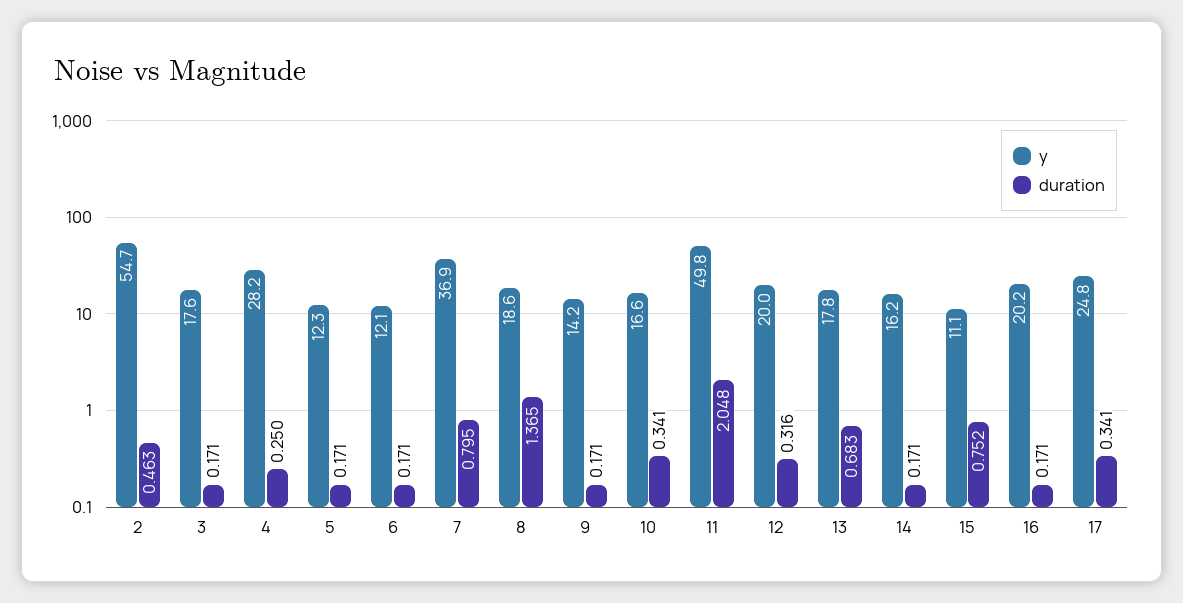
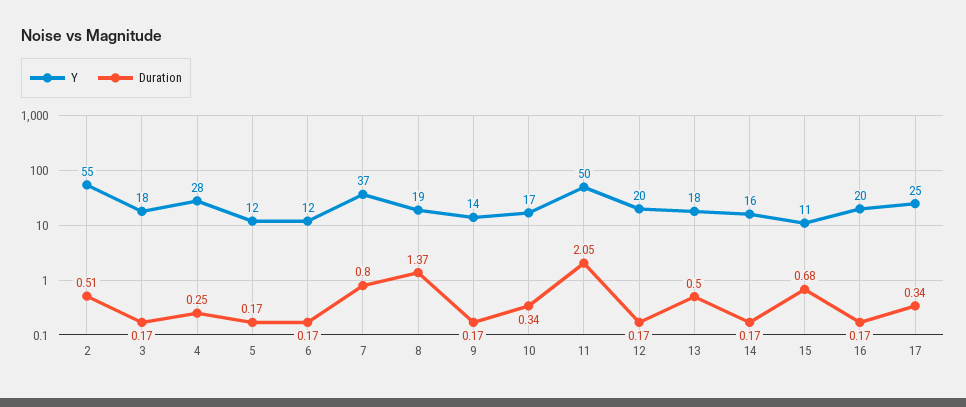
  {
    "y": {
      "2": 54.7,
      "3": 17.6,
      "4": 28.2,
      "5": 12.3,
      "6": 12.1,
      "7": 36.9,
      "8": 18.6,
      "9": 14.2,
      "10": 16.6,
      "11": 49.8,
      "12": 20,
      "13": 17.8,
      "14": 16.2,
      "15": 11.1,
      "16": 20.2,
      "17": 24.8
    },
    "duration": {
-     "2": 0.463,
+     "2": 0.51,
      "3": 0.171,
      "4": 0.25,
      "5": 0.171,
      "6": 0.171,
      "7": 0.795,
      "8": 1.365,
      "9": 0.171,
      "10": 0.341,
      "11": 2.048,
-     "12": 0.316,
+     "12": 0.17,
-     "13": 0.683,
+     "13": 0.5,
      "14": 0.171,
-     "15": 0.752,
+     "15": 0.68,
      "16": 0.171,
      "17": 0.341
    }
  }

